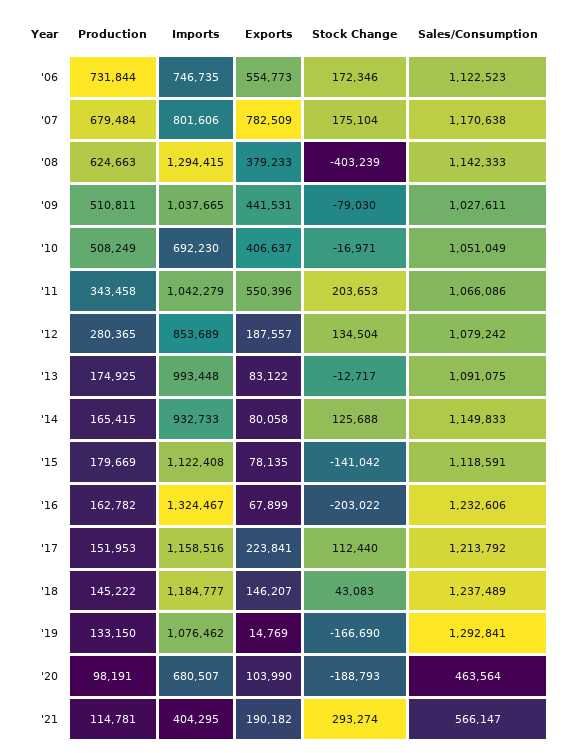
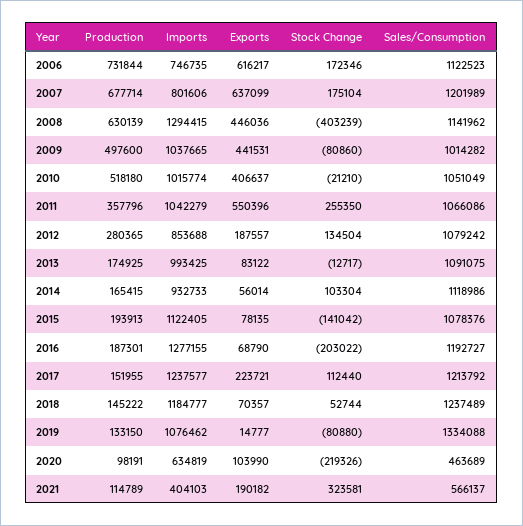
  {
    "Production": {
      "'06": 731844,
-     "'07": 679484,
+     "'07": 677714,
-     "'08": 624663,
+     "'08": 630139,
-     "'09": 510811,
+     "'09": 497600,
-     "'10": 508249,
+     "'10": 518180,
-     "'11": 343458,
+     "'11": 357796,
      "'12": 280365,
      "'13": 174925,
      "'14": 165415,
-     "'15": 179669,
+     "'15": 193913,
-     "'16": 162782,
+     "'16": 187301,
-     "'17": 151953,
+     "'17": 151955,
      "'18": 145222,
      "'19": 133150,
      "'20": 98191,
-     "'21": 114781
+     "'21": 114789
    },
    "Imports": {
      "'06": 746735,
      "'07": 801606,
      "'08": 1294415,
      "'09": 1037665,
-     "'10": 692230,
+     "'10": 1015774,
      "'11": 1042279,
-     "'12": 853689,
+     "'12": 853688,
-     "'13": 993448,
+     "'13": 993425,
      "'14": 932733,
-     "'15": 1122408,
+     "'15": 1122405,
-     "'16": 1324467,
+     "'16": 1277155,
-     "'17": 1158516,
+     "'17": 1237577,
      "'18": 1184777,
      "'19": 1076462,
-     "'20": 680507,
+     "'20": 634819,
-     "'21": 404295
+     "'21": 404103
    },
    "Exports": {
-     "'06": 554773,
+     "'06": 616217,
-     "'07": 782509,
+     "'07": 637099,
-     "'08": 379233,
+     "'08": 446036,
      "'09": 441531,
      "'10": 406637,
      "'11": 550396,
      "'12": 187557,
      "'13": 83122,
-     "'14": 80058,
+     "'14": 56014,
      "'15": 78135,
-     "'16": 67899,
+     "'16": 68790,
-     "'17": 223841,
+     "'17": 223721,
-     "'18": 146207,
+     "'18": 70357,
-     "'19": 14769,
+     "'19": 14777,
      "'20": 103990,
      "'21": 190182
    },
    "Stock Change": {
      "'06": 172346,
      "'07": 175104,
      "'08": -403239,
-     "'09": -79030,
+     "'09": -80860,
-     "'10": -16971,
+     "'10": -21210,
-     "'11": 203653,
+     "'11": 255350,
      "'12": 134504,
      "'13": -12717,
-     "'14": 125688,
+     "'14": 103304,
      "'15": -141042,
      "'16": -203022,
      "'17": 112440,
-     "'18": 43083,
+     "'18": 52744,
-     "'19": -166690,
+     "'19": -80880,
-     "'20": -188793,
+     "'20": -219326,
-     "'21": 293274
+     "'21": 323581
    },
    "Sales/Consumption": {
      "'06": 1122523,
-     "'07": 1170638,
+     "'07": 1201989,
-     "'08": 1142333,
+     "'08": 1141962,
-     "'09": 1027611,
+     "'09": 1014282,
      "'10": 1051049,
      "'11": 1066086,
      "'12": 1079242,
      "'13": 1091075,
-     "'14": 1149833,
+     "'14": 1118986,
-     "'15": 1118591,
+     "'15": 1078376,
-     "'16": 1232606,
+     "'16": 1192727,
      "'17": 1213792,
      "'18": 1237489,
-     "'19": 1292841,
+     "'19": 1334088,
-     "'20": 463564,
+     "'20": 463689,
-     "'21": 566147
+     "'21": 566137
    }
  }

